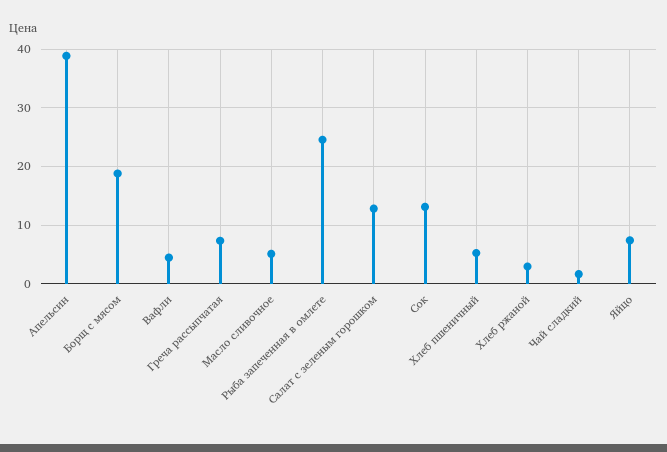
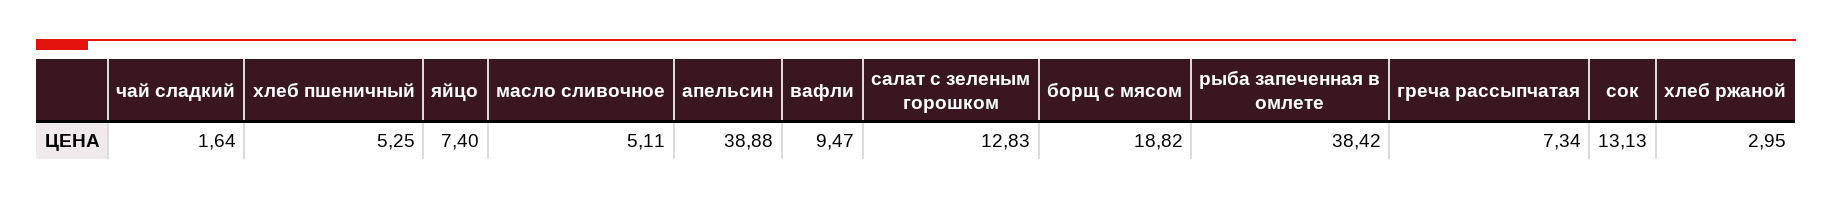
  {
    "Апельсин": 38.88,
    "Борщ с мясом": 18.82,
-   "Вафли": 4,
+   "Вафли": 9.47,
    "Греча рассыпчатая": 7.34,
    "Масло сливочное": 5.11,
-   "Рыба запеченная в омлете": 24,
+   "Рыба запеченная в омлете": 38.42,
    "Салат с зеленым горошком": 12.83,
    "Сок": 13.13,
    "Хлеб пшеничный": 5.25,
    "Хлеб ржаной": 2.95,
    "Чай сладкий": 1.64,
    "Яйцо": 7.4
  }

